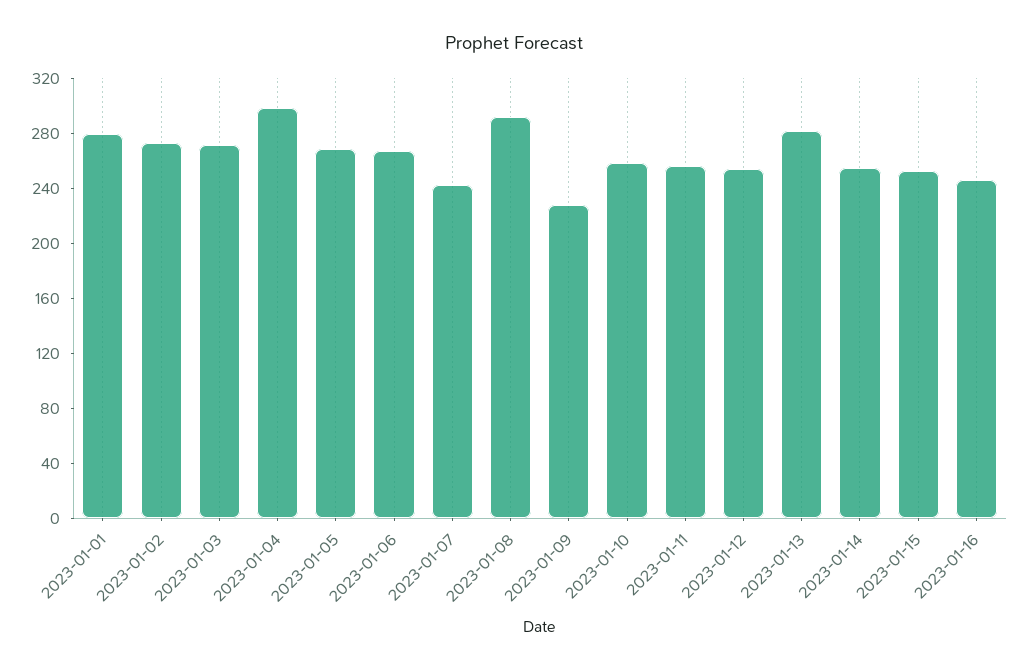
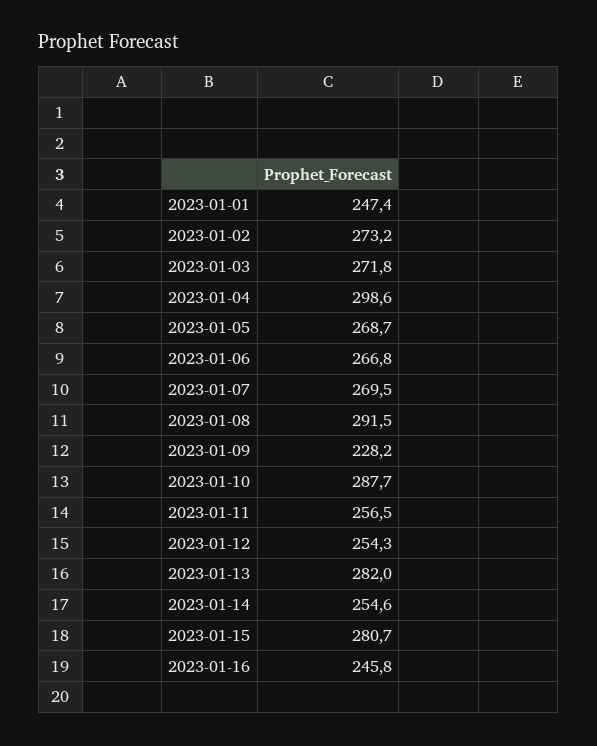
  {
-   "2023-01-01": 280,
+   "2023-01-01": 247.4,
    "2023-01-02": 273.2,
    "2023-01-03": 271.8,
    "2023-01-04": 298.6,
    "2023-01-05": 268.7,
    "2023-01-06": 266.8,
-   "2023-01-07": 240,
+   "2023-01-07": 269.5,
    "2023-01-08": 291.5,
    "2023-01-09": 228.2,
-   "2023-01-10": 260,
+   "2023-01-10": 287.7,
    "2023-01-11": 256.5,
    "2023-01-12": 254.3,
    "2023-01-13": 282,
    "2023-01-14": 254.6,
-   "2023-01-15": 250,
+   "2023-01-15": 280.7,
    "2023-01-16": 245.8
  }

